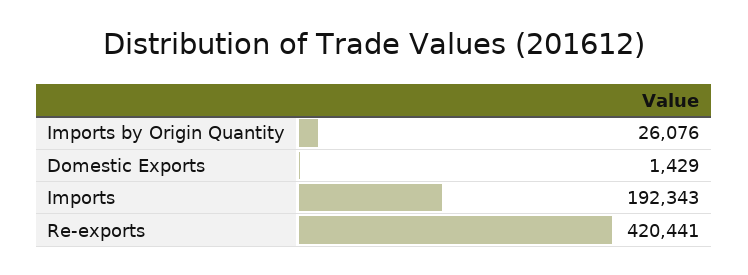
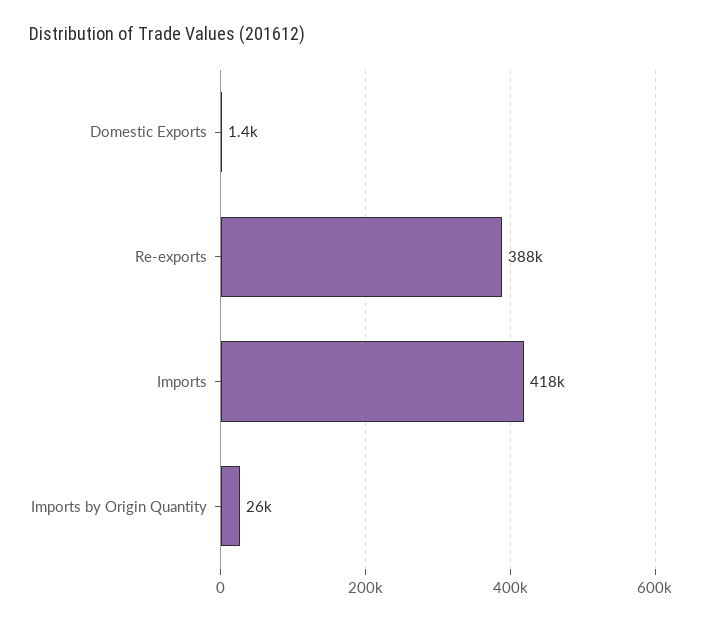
  {
    "Imports by Origin Quantity": 26076,
    "Domestic Exports": 1429,
-   "Imports": 192343,
+   "Imports": 418000,
-   "Re-exports": 420441
+   "Re-exports": 388000
  }

